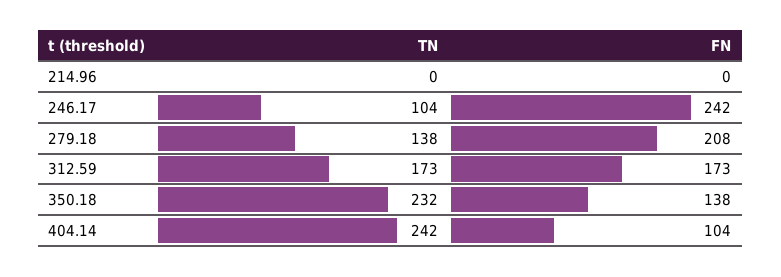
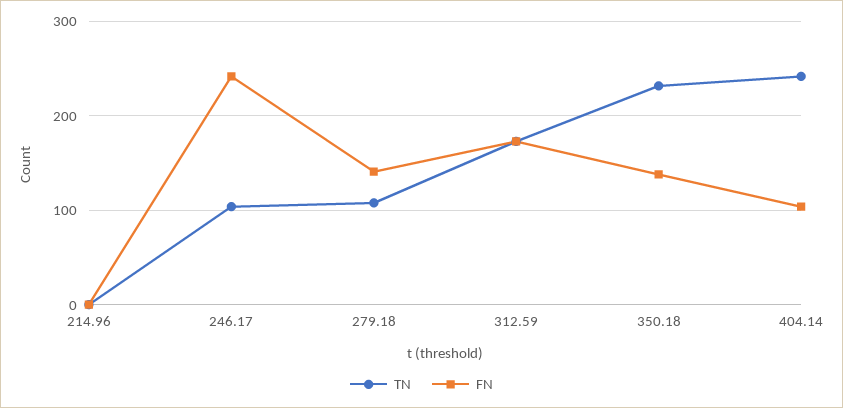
  {
    "TN": {
      "214.96": 0,
      "246.17": 104,
-     "279.18": 138,
+     "279.18": 110,
      "312.59": 173,
      "350.18": 232,
      "404.14": 242
    },
    "FN": {
      "214.96": 0,
      "246.17": 242,
-     "279.18": 208,
+     "279.18": 140,
      "312.59": 173,
      "350.18": 138,
      "404.14": 104
    }
  }

